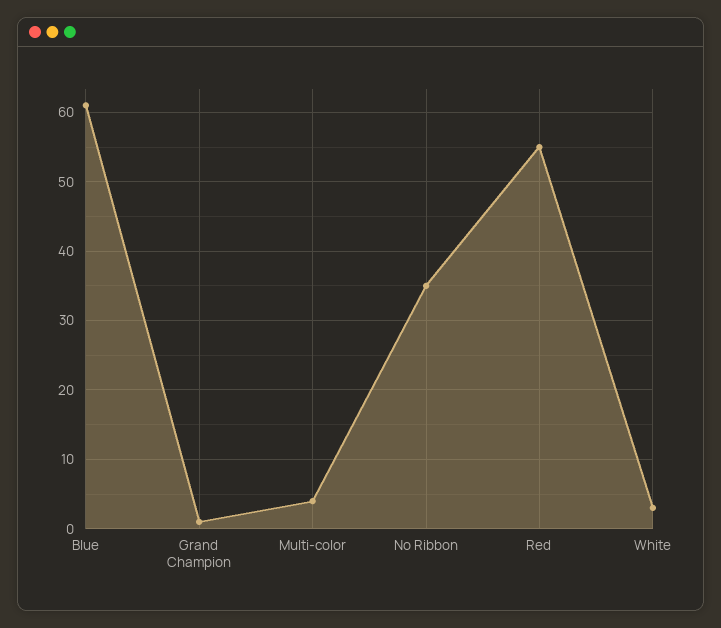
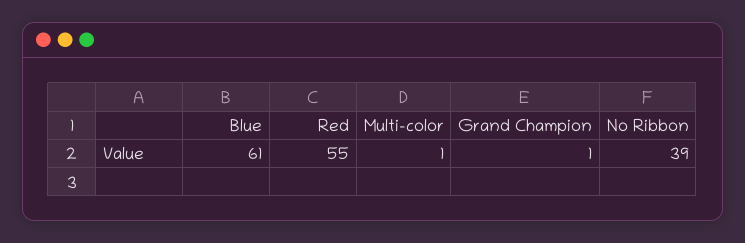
  {
    "Blue": 61,
    "Grand Champion": 1,
-   "Multi-color": 4,
+   "Multi-color": 1,
-   "No Ribbon": 35,
+   "No Ribbon": 39,
-   "Red": 55,
+   "Red": 55
-   "White": 3
  }

